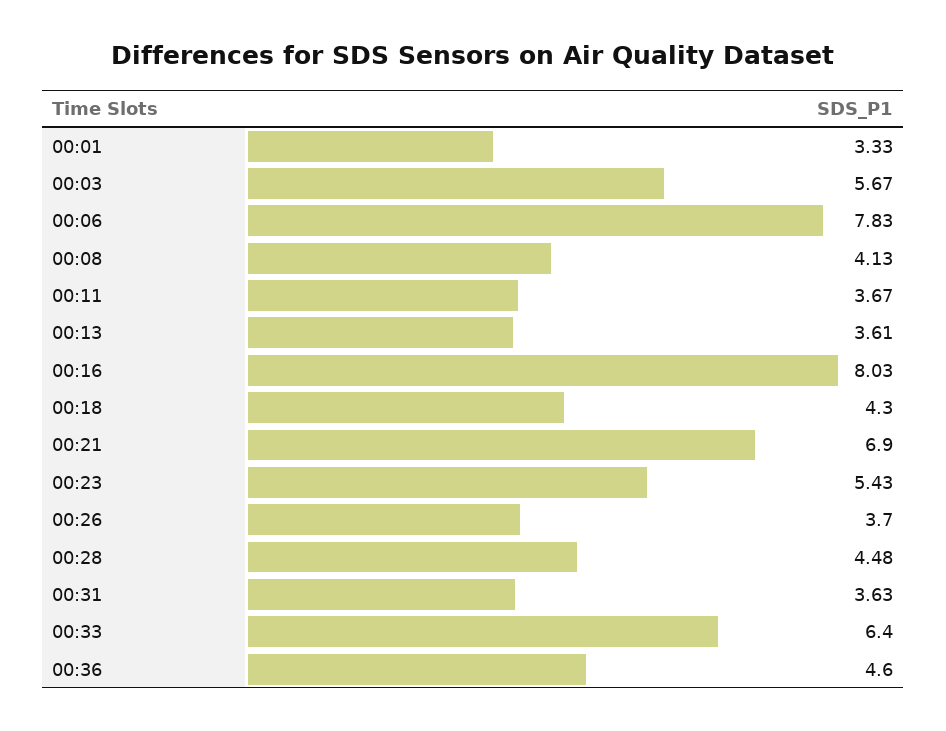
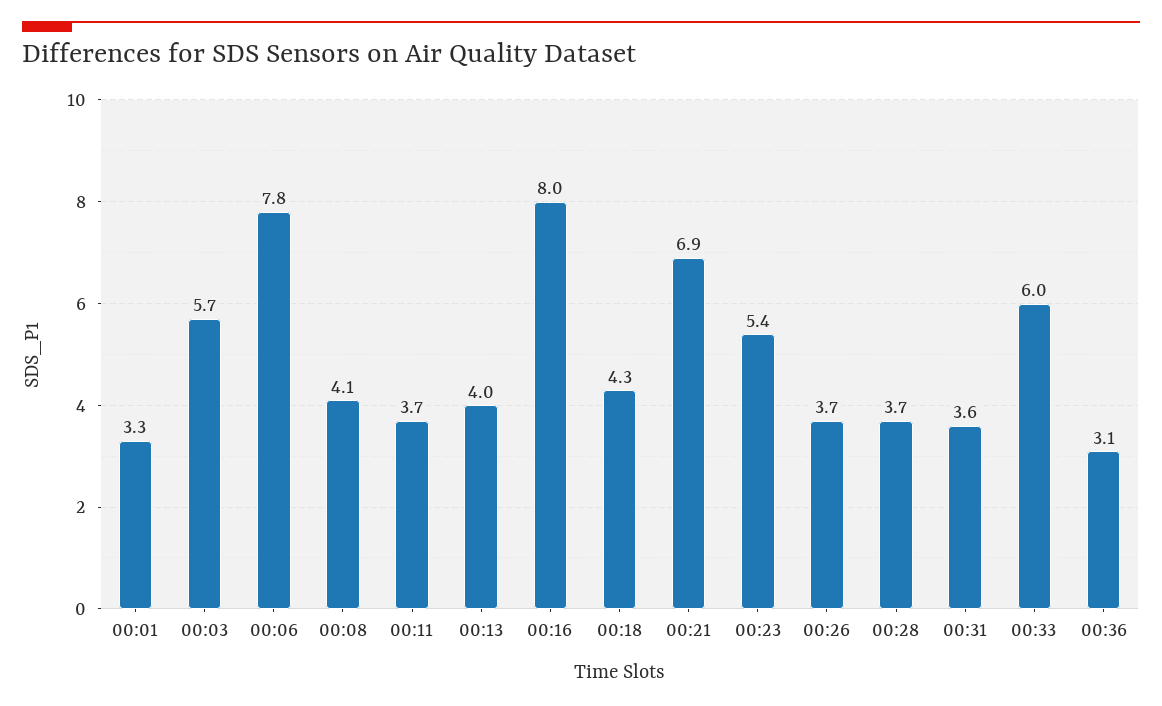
  {
    "00:01": 3.33,
    "00:03": 5.67,
    "00:06": 7.83,
    "00:08": 4.13,
    "00:11": 3.67,
-   "00:13": 3.61,
+   "00:13": 4,
    "00:16": 8.03,
    "00:18": 4.3,
    "00:21": 6.9,
    "00:23": 5.43,
    "00:26": 3.7,
-   "00:28": 4.48,
+   "00:28": 3.7,
    "00:31": 3.63,
-   "00:33": 6.4,
+   "00:33": 6,
-   "00:36": 4.6
+   "00:36": 3.1
  }

